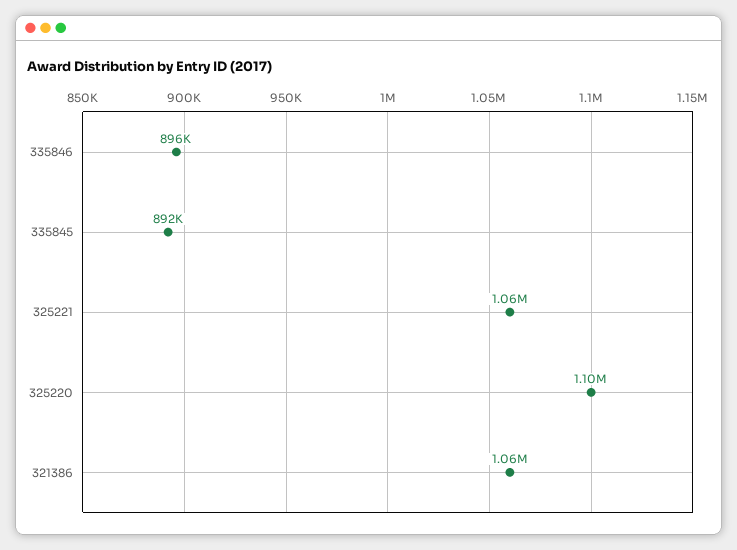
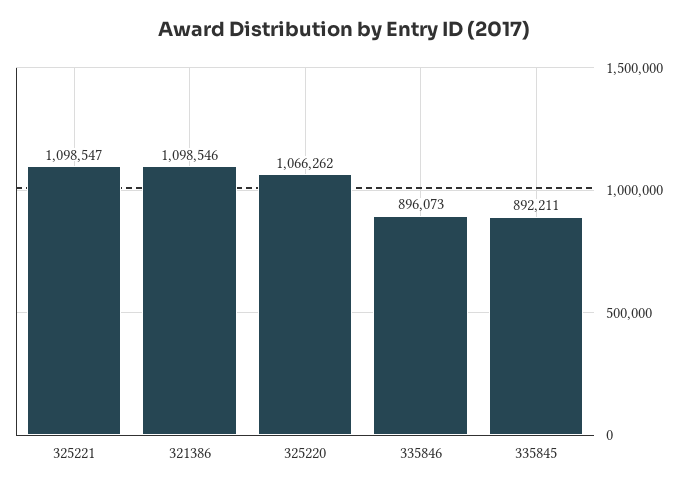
  {
    "335846": 896073,
    "335845": 892211,
-   "325221": 1060000,
+   "325221": 1098547,
-   "325220": 1100000,
+   "325220": 1066262,
-   "321386": 1060000
+   "321386": 1098546
  }

